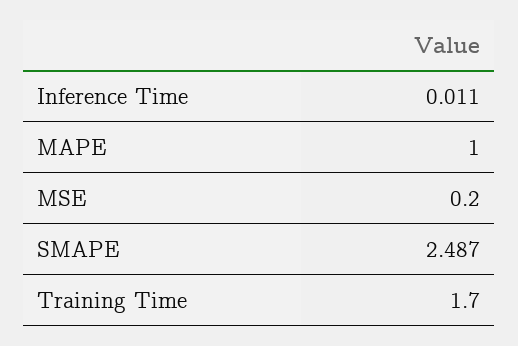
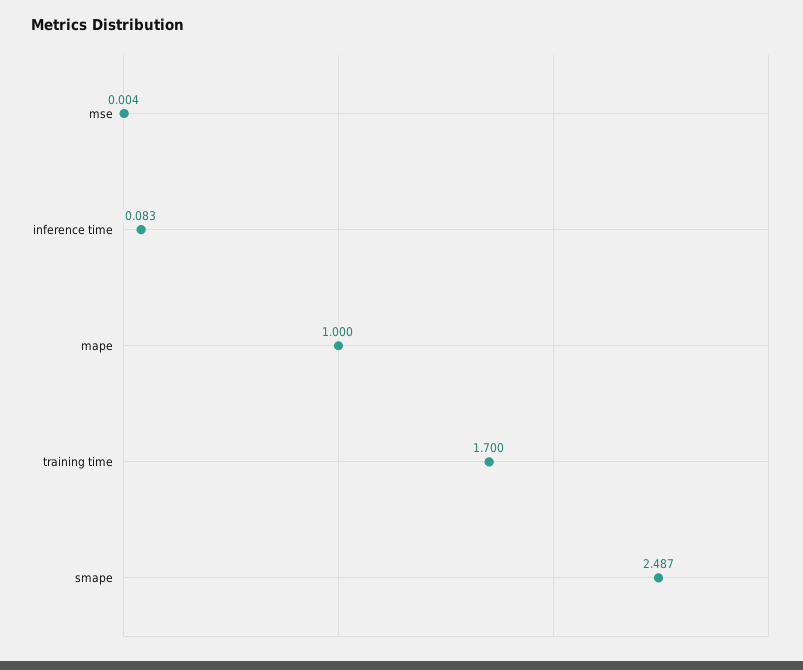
  {
-   "Inference Time": 0.011,
+   "Inference Time": 0.083,
    "MAPE": 1,
-   "MSE": 0.2,
+   "MSE": 0.004,
    "SMAPE": 2.487,
    "Training Time": 1.7
  }

